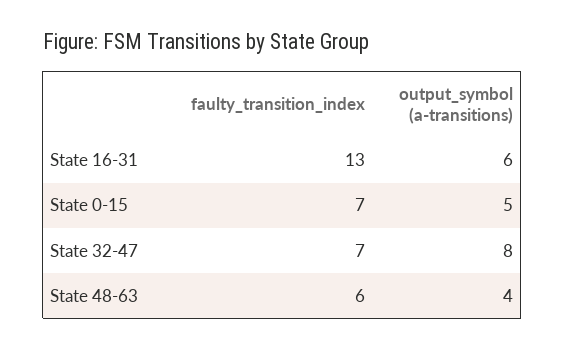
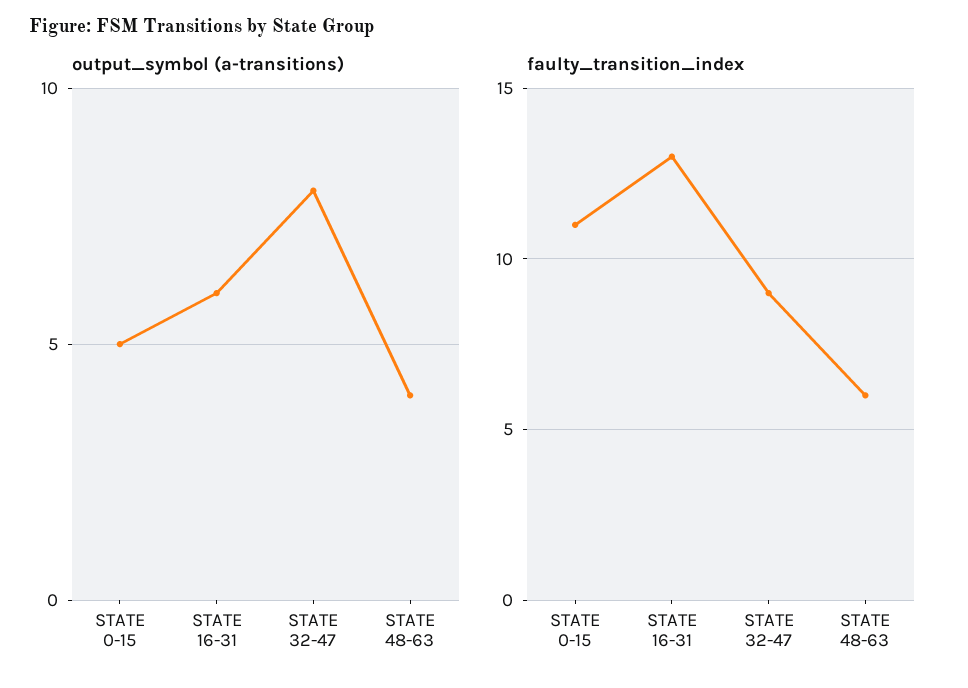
  {
    "faulty_transition_index": {
      "State 16-31": 13,
-     "State 0-15": 7,
+     "State 0-15": 11,
-     "State 32-47": 7,
+     "State 32-47": 9,
      "State 48-63": 6
    },
    "output_symbol (a-transitions)": {
      "State 16-31": 6,
      "State 0-15": 5,
      "State 32-47": 8,
      "State 48-63": 4
    }
  }

